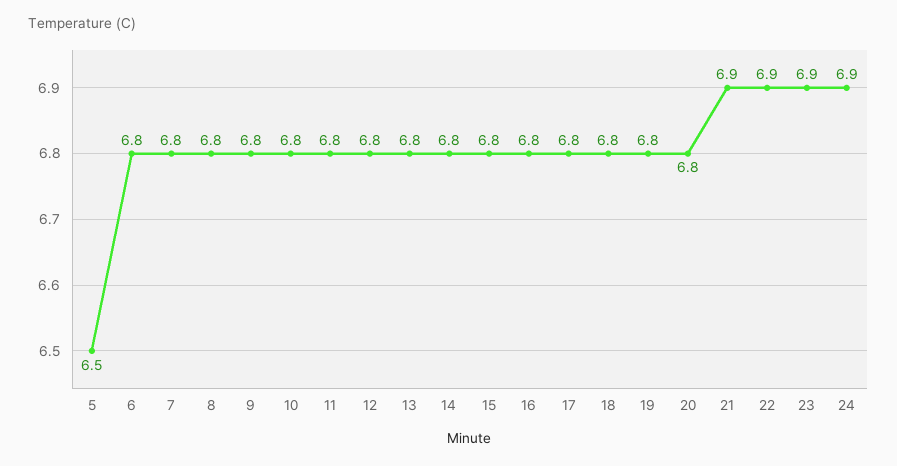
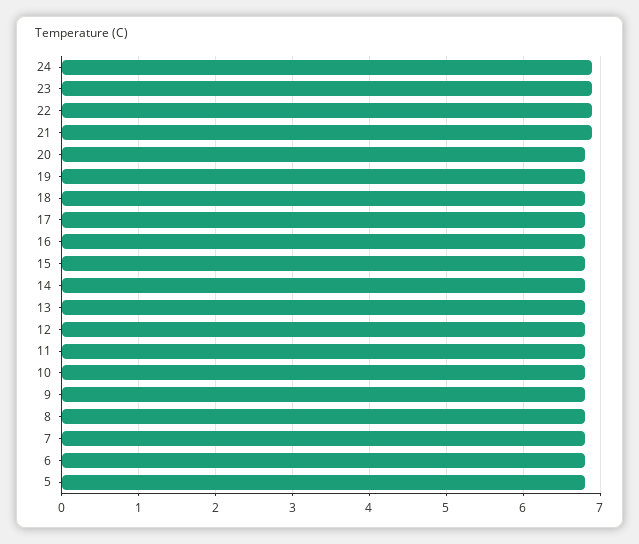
  {
-   "5": 6.5,
+   "5": 6.8,
    "6": 6.8,
    "7": 6.8,
    "8": 6.8,
    "9": 6.8,
    "10": 6.8,
    "11": 6.8,
    "12": 6.8,
    "13": 6.8,
    "14": 6.8,
    "15": 6.8,
    "16": 6.8,
    "17": 6.8,
    "18": 6.8,
    "19": 6.8,
    "20": 6.8,
    "21": 6.9,
    "22": 6.9,
    "23": 6.9,
    "24": 6.9
  }

